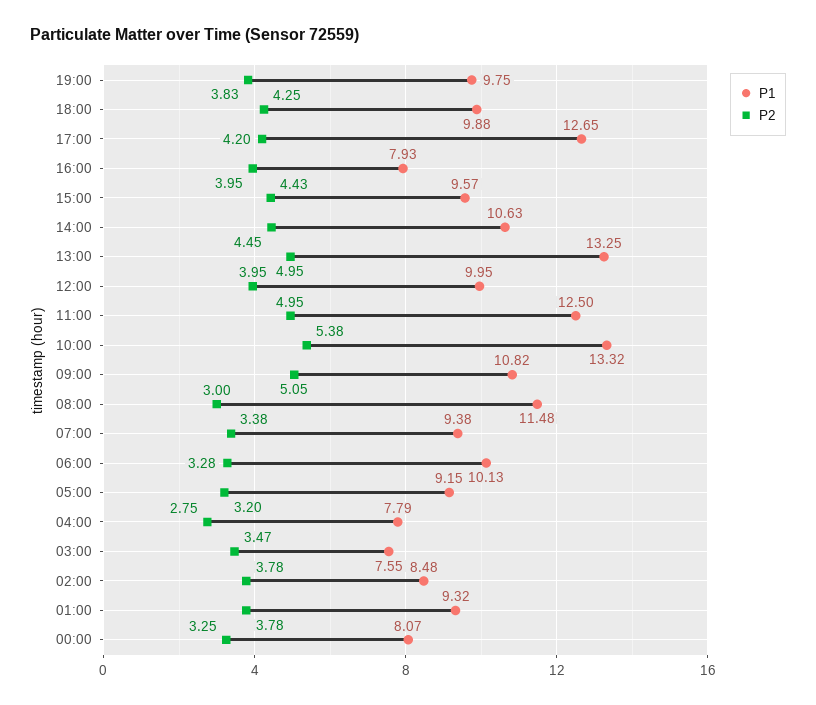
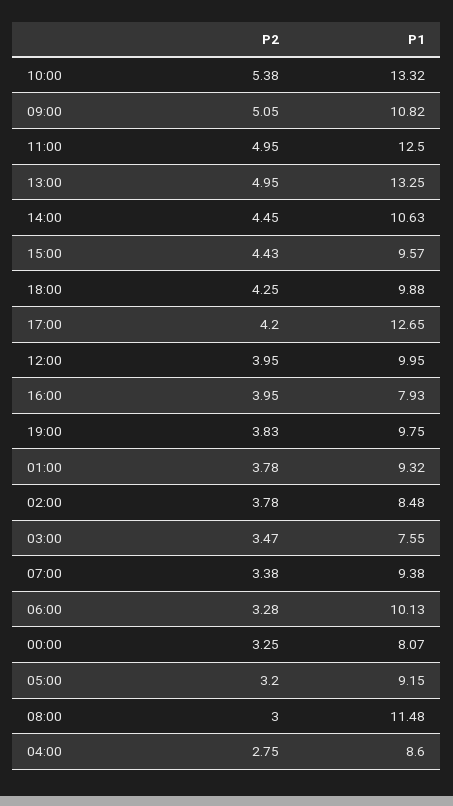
  {
    "P1": {
      "19:00": 9.75,
      "18:00": 9.88,
      "17:00": 12.65,
      "16:00": 7.93,
      "15:00": 9.57,
      "14:00": 10.63,
      "13:00": 13.25,
      "12:00": 9.95,
      "11:00": 12.5,
      "10:00": 13.32,
      "09:00": 10.82,
      "08:00": 11.48,
      "07:00": 9.38,
      "06:00": 10.13,
      "05:00": 9.15,
-     "04:00": 7.79,
+     "04:00": 8.6,
      "03:00": 7.55,
      "02:00": 8.48,
      "01:00": 9.32,
      "00:00": 8.07
    },
    "P2": {
      "19:00": 3.83,
      "18:00": 4.25,
      "17:00": 4.2,
      "16:00": 3.95,
      "15:00": 4.43,
      "14:00": 4.45,
      "13:00": 4.95,
      "12:00": 3.95,
      "11:00": 4.95,
      "10:00": 5.38,
      "09:00": 5.05,
      "08:00": 3,
      "07:00": 3.38,
      "06:00": 3.28,
      "05:00": 3.2,
      "04:00": 2.75,
      "03:00": 3.47,
      "02:00": 3.78,
      "01:00": 3.78,
      "00:00": 3.25
    }
  }

